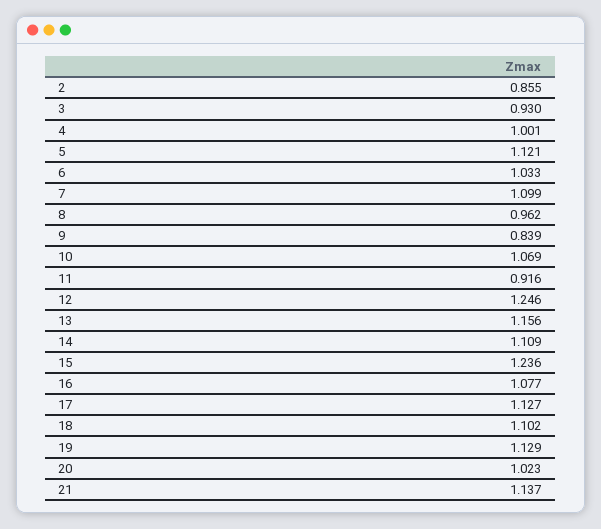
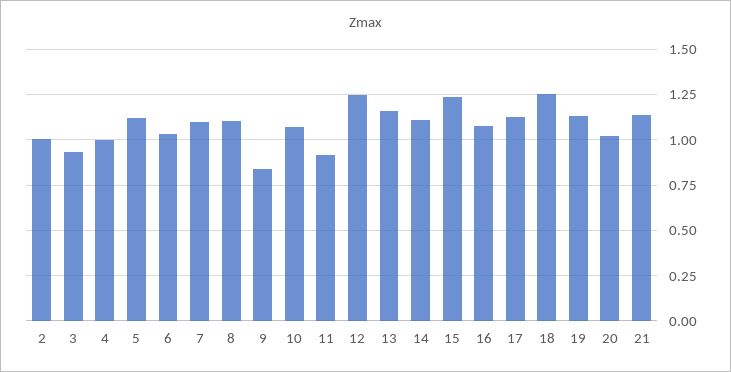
  {
-   "2": 0.855,
+   "2": 1,
    "3": 0.93,
    "4": 1.001,
    "5": 1.121,
    "6": 1.033,
    "7": 1.099,
-   "8": 0.962,
+   "8": 1.1,
    "9": 0.839,
    "10": 1.069,
    "11": 0.916,
    "12": 1.246,
    "13": 1.156,
    "14": 1.109,
    "15": 1.236,
    "16": 1.077,
    "17": 1.127,
-   "18": 1.102,
+   "18": 1.25,
    "19": 1.129,
    "20": 1.023,
    "21": 1.137
  }

